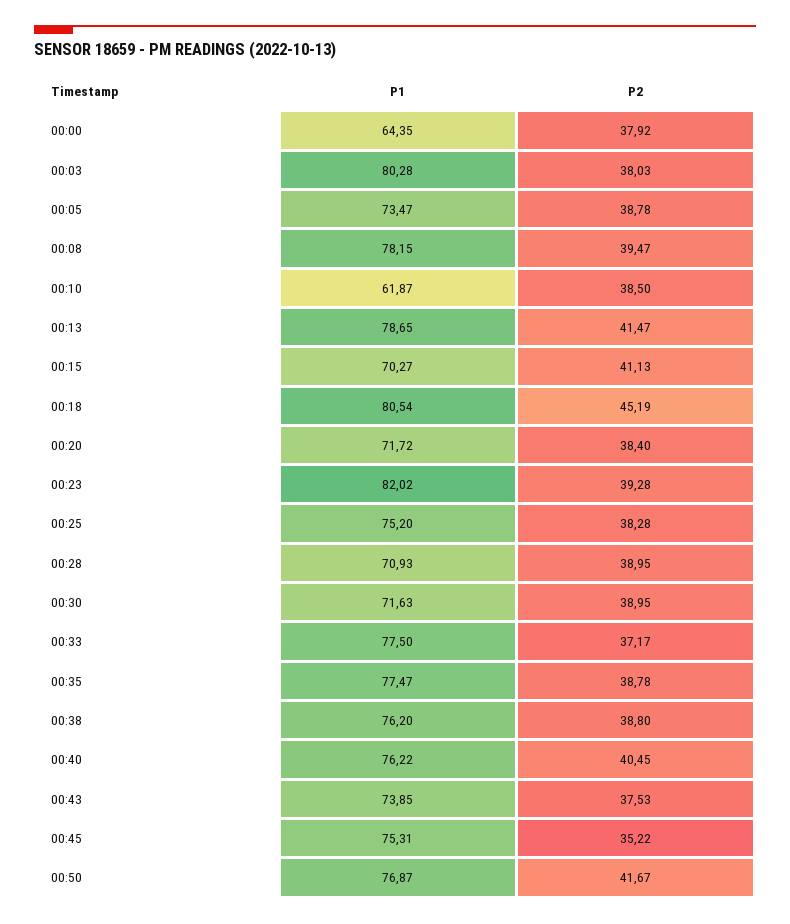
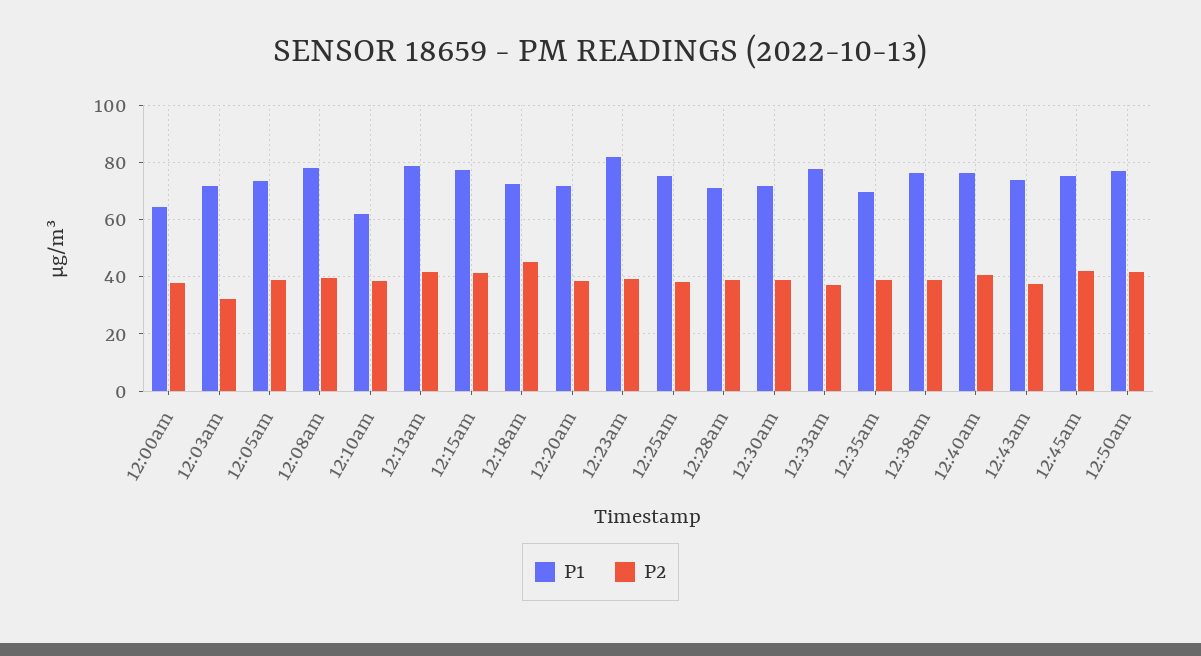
  {
    "P1": {
      "00:00": 64.35,
-     "00:03": 80.28,
+     "00:03": 72.5,
      "00:05": 73.47,
      "00:08": 78.15,
      "00:10": 61.87,
      "00:13": 78.65,
-     "00:15": 70.27,
+     "00:15": 77.5,
-     "00:18": 80.54,
+     "00:18": 72.5,
      "00:20": 71.72,
      "00:23": 82.02,
      "00:25": 75.2,
      "00:28": 70.93,
      "00:30": 71.63,
      "00:33": 77.5,
-     "00:35": 77.47,
+     "00:35": 70,
      "00:38": 76.2,
      "00:40": 76.22,
      "00:43": 73.85,
      "00:45": 75.31,
      "00:50": 76.87
    },
    "P2": {
      "00:00": 37.92,
-     "00:03": 38.03,
+     "00:03": 32.5,
      "00:05": 38.78,
      "00:08": 39.47,
      "00:10": 38.5,
      "00:13": 41.47,
      "00:15": 41.13,
      "00:18": 45.19,
      "00:20": 38.4,
      "00:23": 39.28,
      "00:25": 38.28,
      "00:28": 38.95,
      "00:30": 38.95,
      "00:33": 37.17,
      "00:35": 38.78,
      "00:38": 38.8,
      "00:40": 40.45,
      "00:43": 37.53,
-     "00:45": 35.22,
+     "00:45": 42.5,
      "00:50": 41.67
    }
  }

